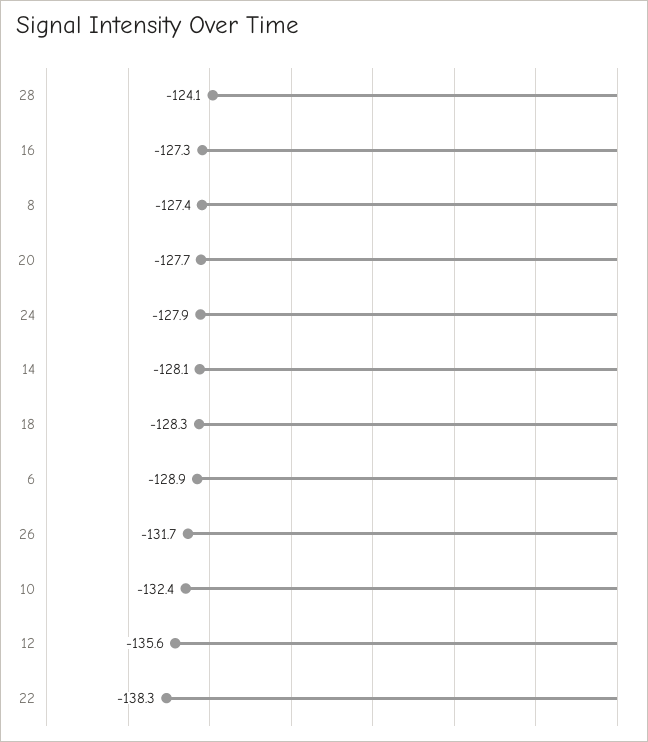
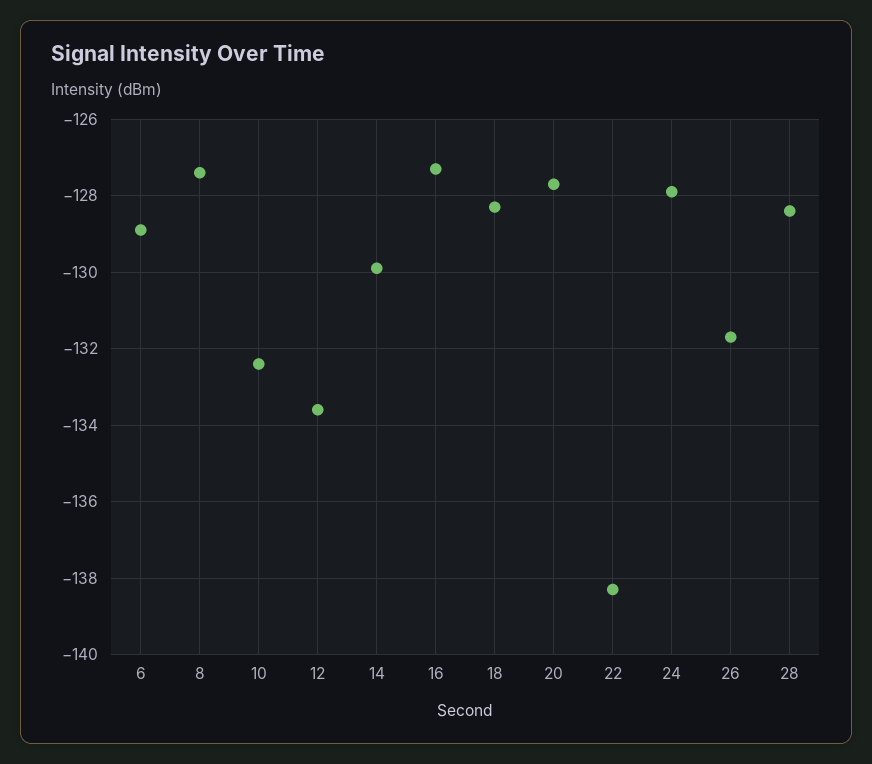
  {
-   "28": -124.1,
+   "28": -128.5,
    "16": -127.3,
    "8": -127.4,
    "20": -127.7,
    "24": -127.9,
-   "14": -128.1,
+   "14": -130,
    "18": -128.3,
    "6": -128.9,
    "26": -131.7,
    "10": -132.4,
-   "12": -135.6,
+   "12": -133.5,
    "22": -138.3
  }

